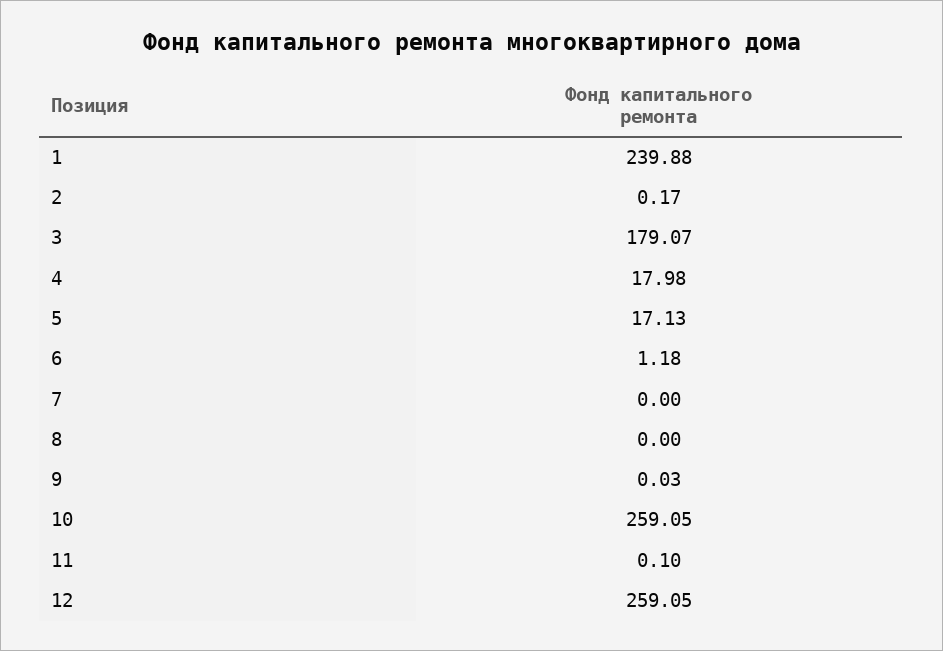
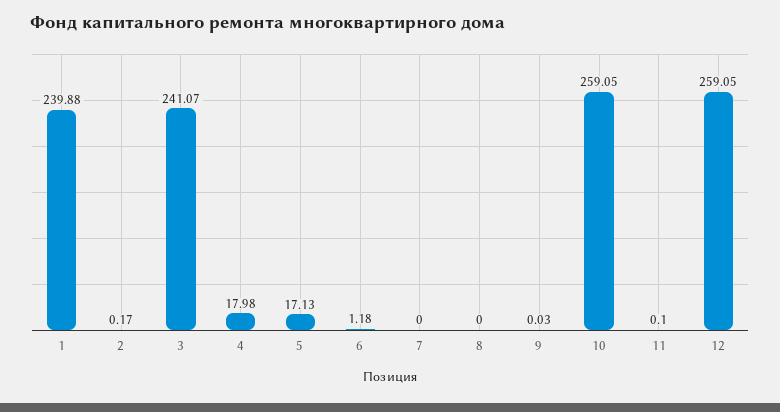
  {
    "1": 239.88,
    "2": 0.17,
-   "3": 179.07,
+   "3": 241.07,
    "4": 17.98,
    "5": 17.13,
    "6": 1.18,
    "7": 0,
    "8": 0,
    "9": 0.03,
    "10": 259.05,
    "11": 0.1,
    "12": 259.05
  }

